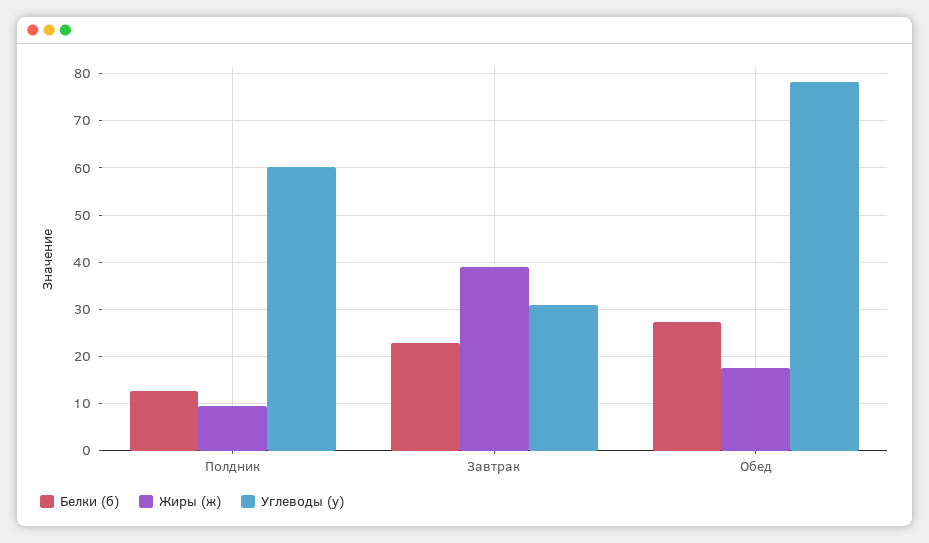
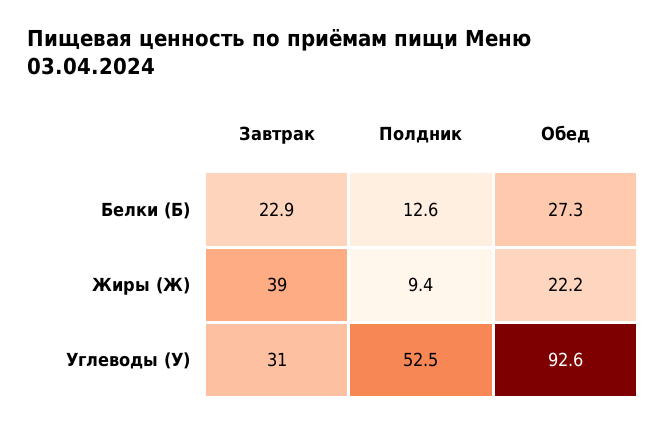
  {
    "Белки (б)": {
      "Полдник": 12.6,
      "Завтрак": 22.9,
      "Обед": 27.3
    },
    "Жиры (ж)": {
      "Полдник": 9.4,
      "Завтрак": 39,
-     "Обед": 18
+     "Обед": 22.2
    },
    "Углеводы (у)": {
-     "Полдник": 60,
+     "Полдник": 52.5,
      "Завтрак": 31,
-     "Обед": 78
+     "Обед": 92.6
    }
  }

